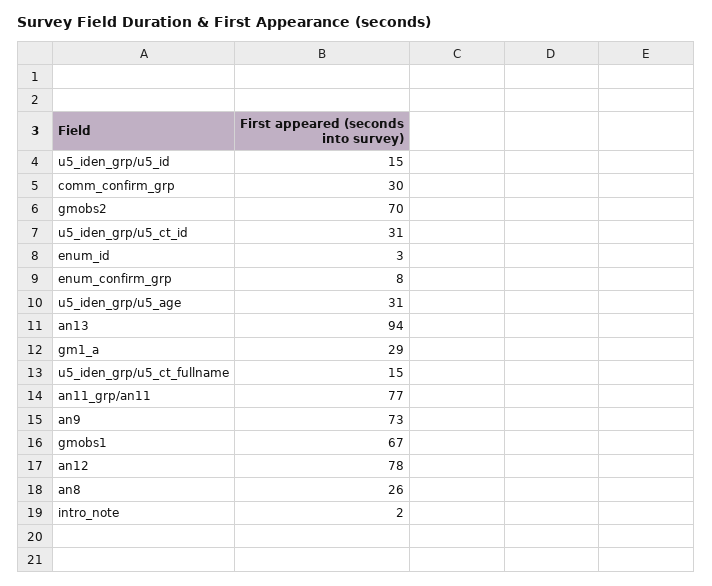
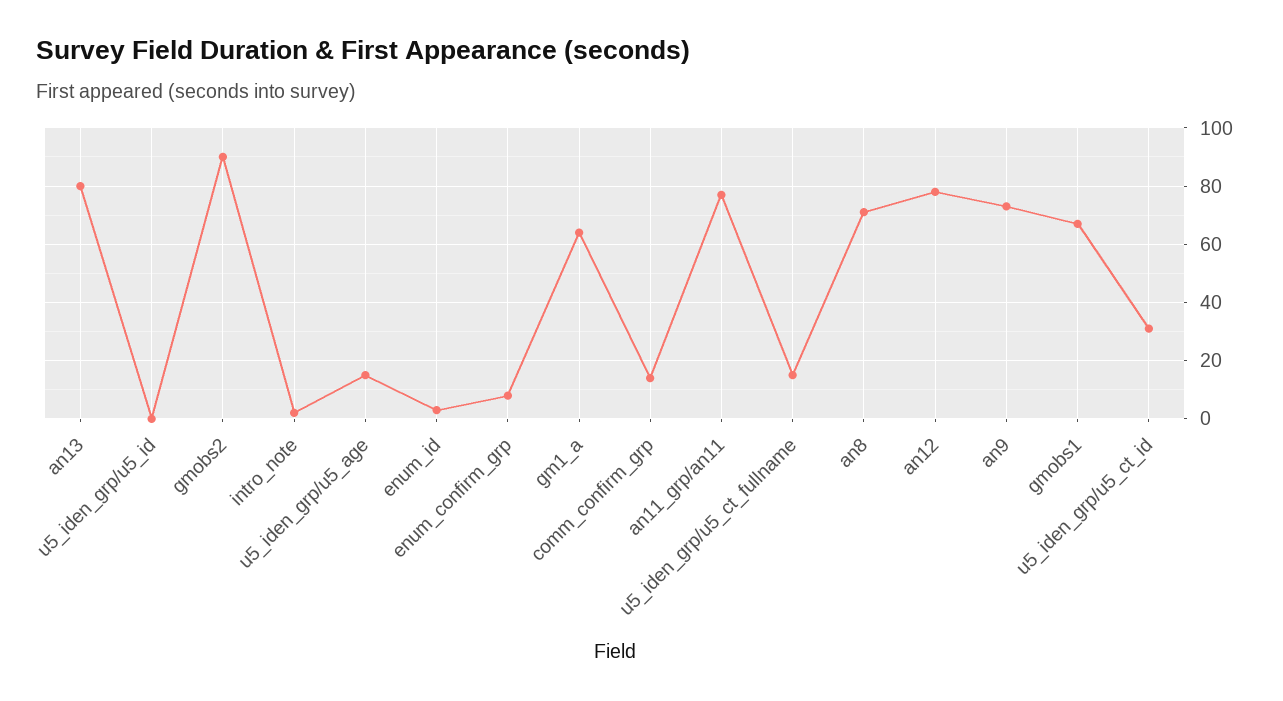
  {
-   "u5_iden_grp/u5_id": 15,
+   "u5_iden_grp/u5_id": 0,
-   "comm_confirm_grp": 30,
+   "comm_confirm_grp": 15,
-   "gmobs2": 70,
+   "gmobs2": 90,
    "u5_iden_grp/u5_ct_id": 31,
    "enum_id": 3,
    "enum_confirm_grp": 8,
-   "u5_iden_grp/u5_age": 31,
+   "u5_iden_grp/u5_age": 15,
-   "an13": 94,
+   "an13": 80,
-   "gm1_a": 29,
+   "gm1_a": 65,
    "u5_iden_grp/u5_ct_fullname": 15,
    "an11_grp/an11": 77,
    "an9": 73,
    "gmobs1": 67,
    "an12": 78,
-   "an8": 26,
+   "an8": 70,
    "intro_note": 2
  }

